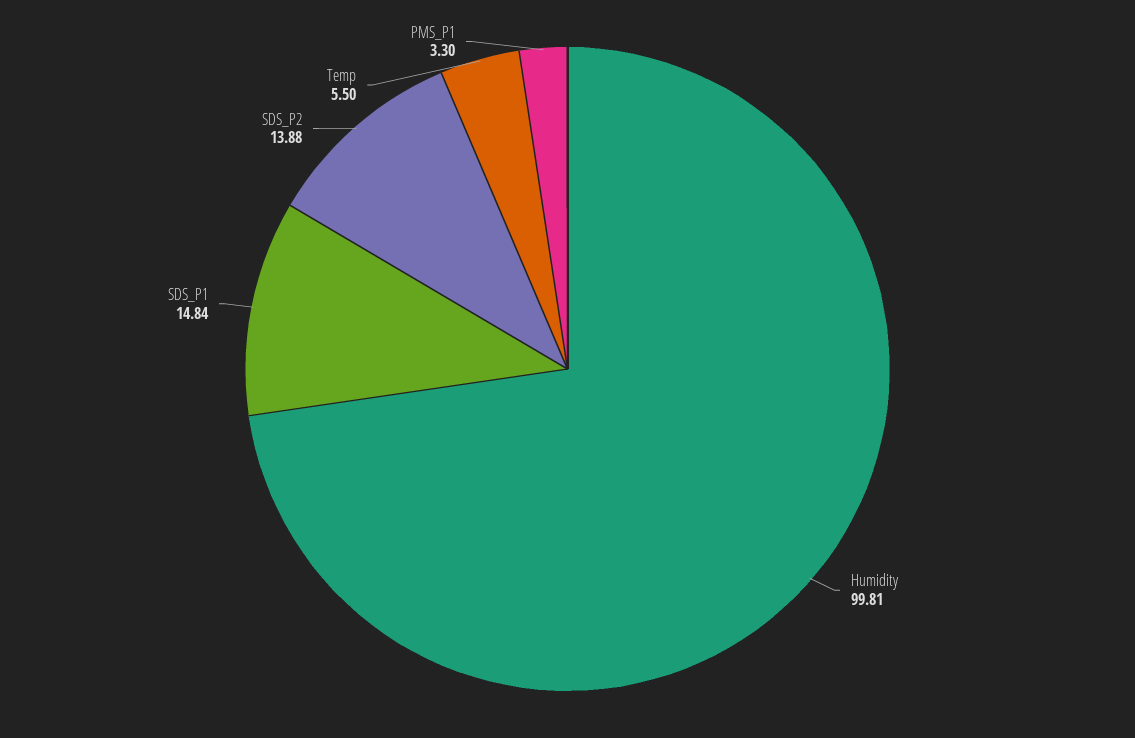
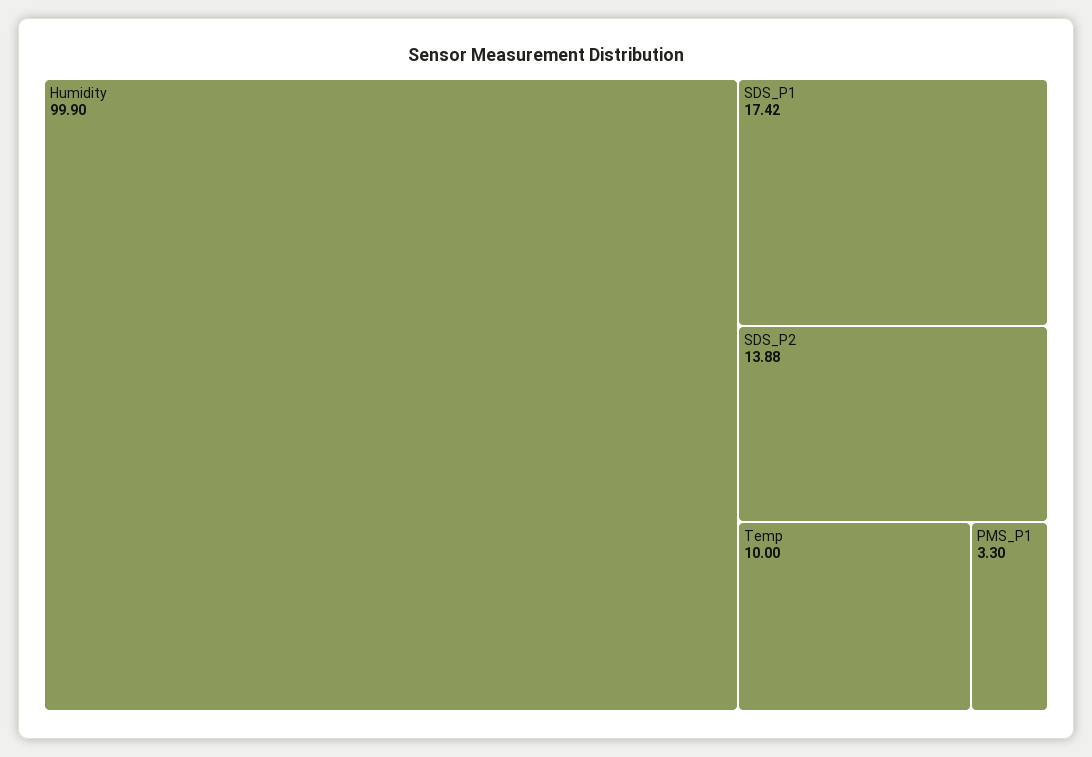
  {
-   "Humidity": 99.81,
+   "Humidity": 99.9,
-   "SDS_P1": 14.84,
+   "SDS_P1": 17.42,
    "SDS_P2": 13.88,
-   "Temp": 5.5,
+   "Temp": 10,
    "PMS_P1": 3.3
  }

